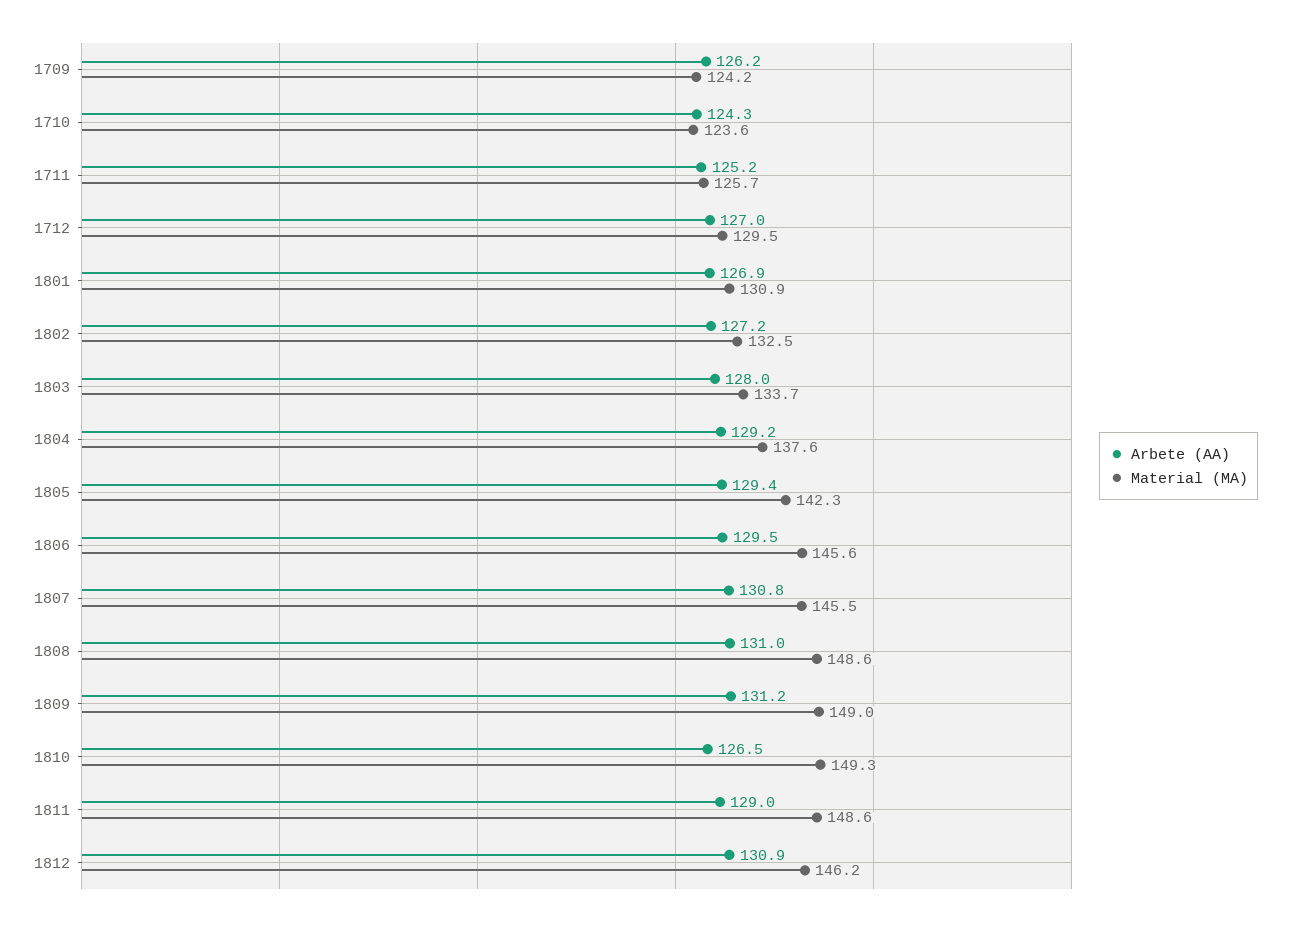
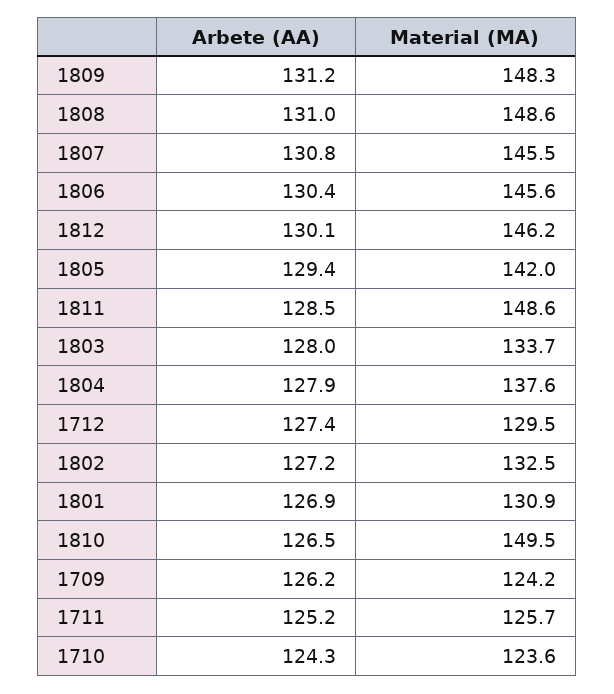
  {
    "Arbete (AA)": {
      "1709": 126.2,
      "1710": 124.3,
      "1711": 125.2,
-     "1712": 127,
+     "1712": 127.4,
      "1801": 126.9,
      "1802": 127.2,
      "1803": 128,
-     "1804": 129.2,
+     "1804": 127.9,
      "1805": 129.4,
-     "1806": 129.5,
+     "1806": 130.4,
      "1807": 130.8,
      "1808": 131,
      "1809": 131.2,
      "1810": 126.5,
-     "1811": 129,
+     "1811": 128.5,
-     "1812": 130.9
+     "1812": 130.1
    },
    "Material (MA)": {
      "1709": 124.2,
      "1710": 123.6,
      "1711": 125.7,
      "1712": 129.5,
      "1801": 130.9,
      "1802": 132.5,
      "1803": 133.7,
      "1804": 137.6,
-     "1805": 142.3,
+     "1805": 142,
      "1806": 145.6,
      "1807": 145.5,
      "1808": 148.6,
-     "1809": 149,
+     "1809": 148.3,
-     "1810": 149.3,
+     "1810": 149.5,
      "1811": 148.6,
      "1812": 146.2
    }
  }

